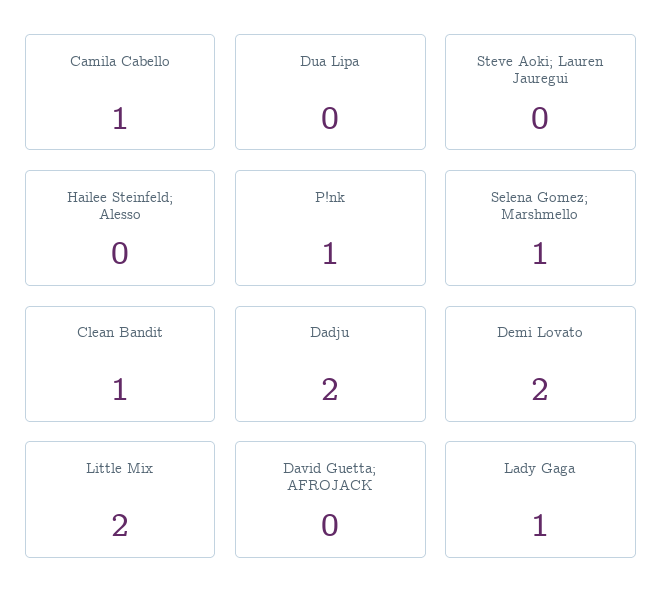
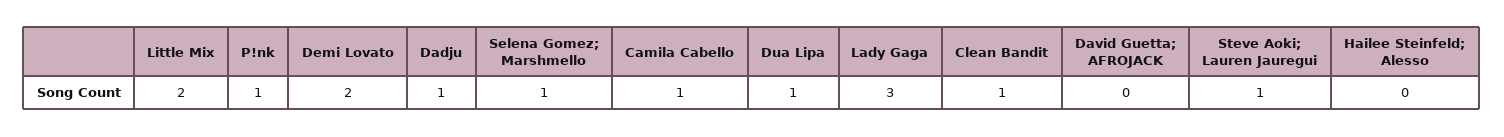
  {
    "Camila Cabello": 1,
-   "Dua Lipa": 0,
+   "Dua Lipa": 1,
-   "Steve Aoki; Lauren Jauregui": 0,
+   "Steve Aoki; Lauren Jauregui": 1,
    "Hailee Steinfeld; Alesso": 0,
    "P!nk": 1,
    "Selena Gomez; Marshmello": 1,
    "Clean Bandit": 1,
-   "Dadju": 2,
+   "Dadju": 1,
    "Demi Lovato": 2,
    "Little Mix": 2,
    "David Guetta; AFROJACK": 0,
-   "Lady Gaga": 1
+   "Lady Gaga": 3
  }

